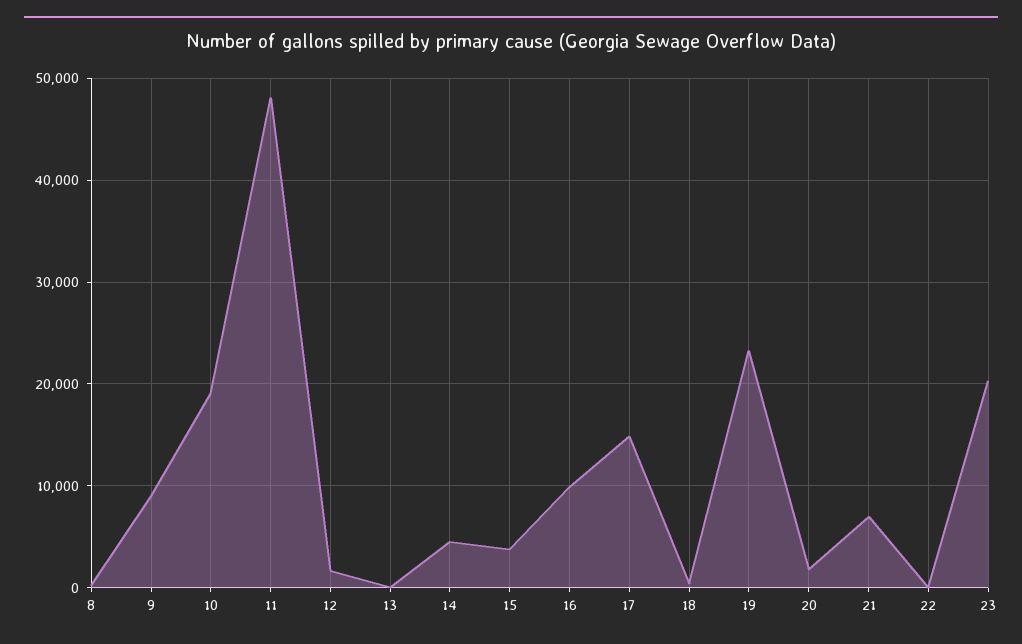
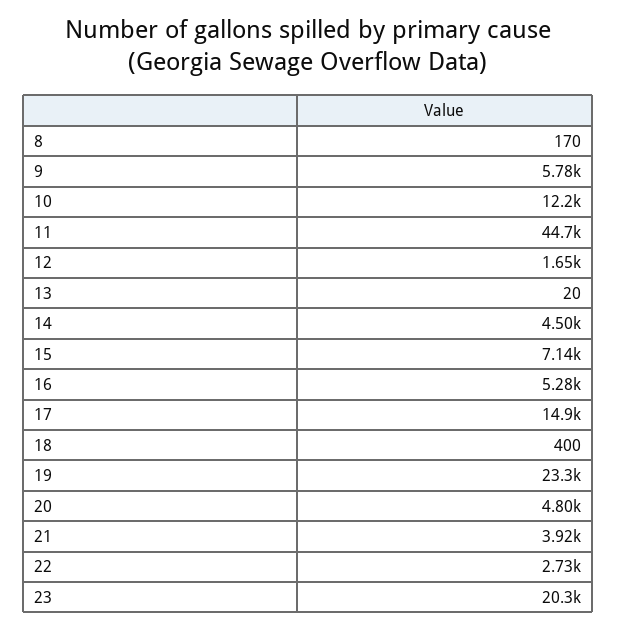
  {
    "8": 170,
-   "9": 9000,
+   "9": 5780,
-   "10": 19000,
+   "10": 12200,
-   "11": 48000,
+   "11": 44700,
    "12": 1650,
    "13": 20,
    "14": 4500,
-   "15": 4000,
+   "15": 7140,
-   "16": 10000,
+   "16": 5280,
    "17": 14900,
    "18": 400,
    "19": 23300,
-   "20": 2000,
+   "20": 4800,
-   "21": 7000,
+   "21": 3920,
-   "22": 0,
+   "22": 2730,
    "23": 20300
  }

